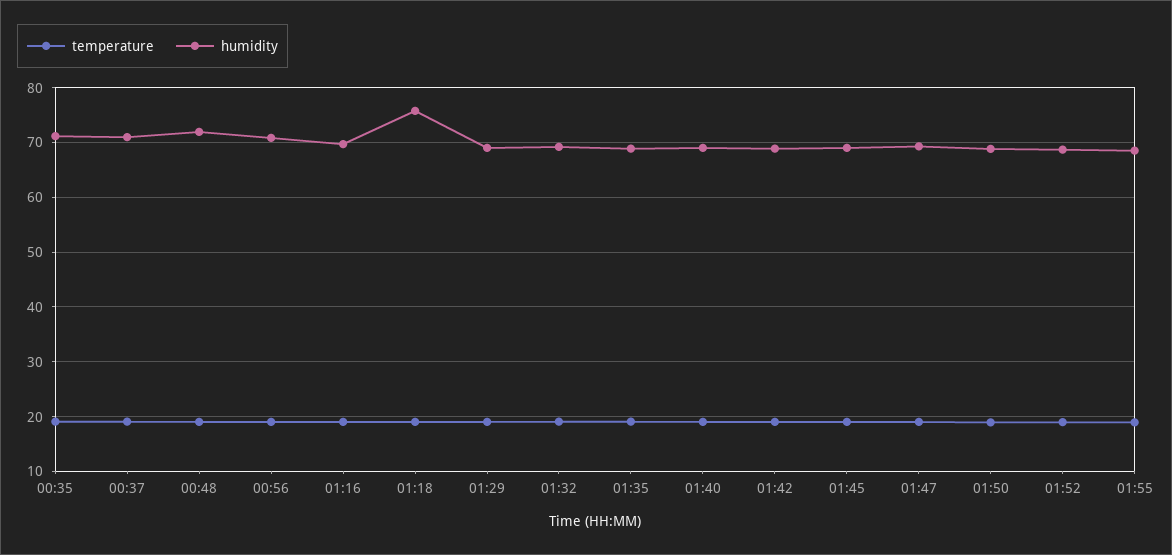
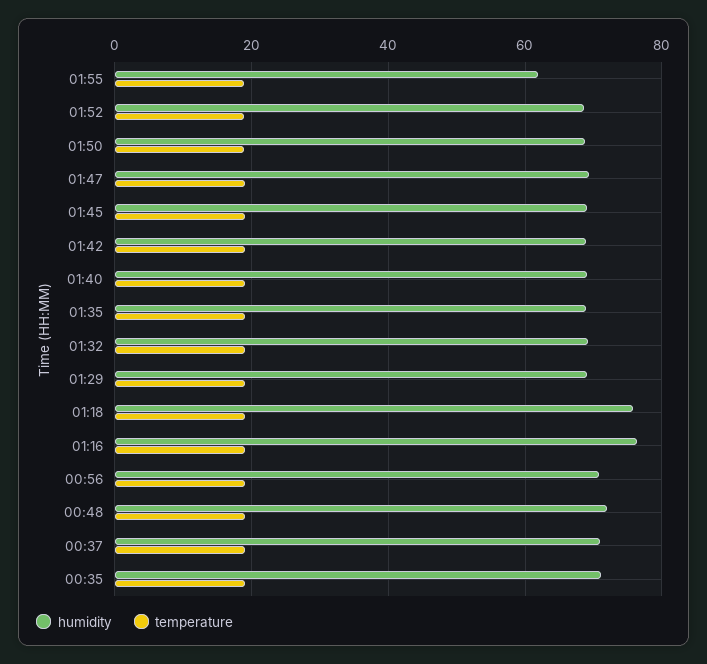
  {
    "temperature": {
      "00:35": 20,
      "00:37": 20,
      "00:48": 20,
      "00:56": 20,
      "01:16": 20,
      "01:18": 20,
      "01:29": 20,
      "01:32": 20,
      "01:35": 20,
      "01:40": 20,
      "01:42": 20,
      "01:45": 20,
      "01:47": 20,
      "01:50": 18,
      "01:52": 18,
      "01:55": 18
    },
    "humidity": {
      "00:35": 72,
      "00:37": 70,
      "00:48": 72,
      "00:56": 70,
-     "01:16": 70,
+     "01:16": 76,
      "01:18": 76,
      "01:29": 70,
      "01:32": 70,
      "01:35": 68,
      "01:40": 70,
      "01:42": 68,
      "01:45": 70,
      "01:47": 70,
      "01:50": 68,
      "01:52": 68,
-     "01:55": 68
+     "01:55": 62
    }
  }

